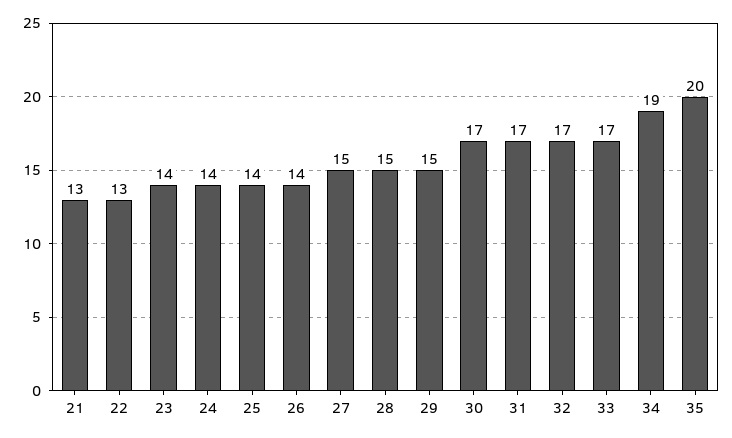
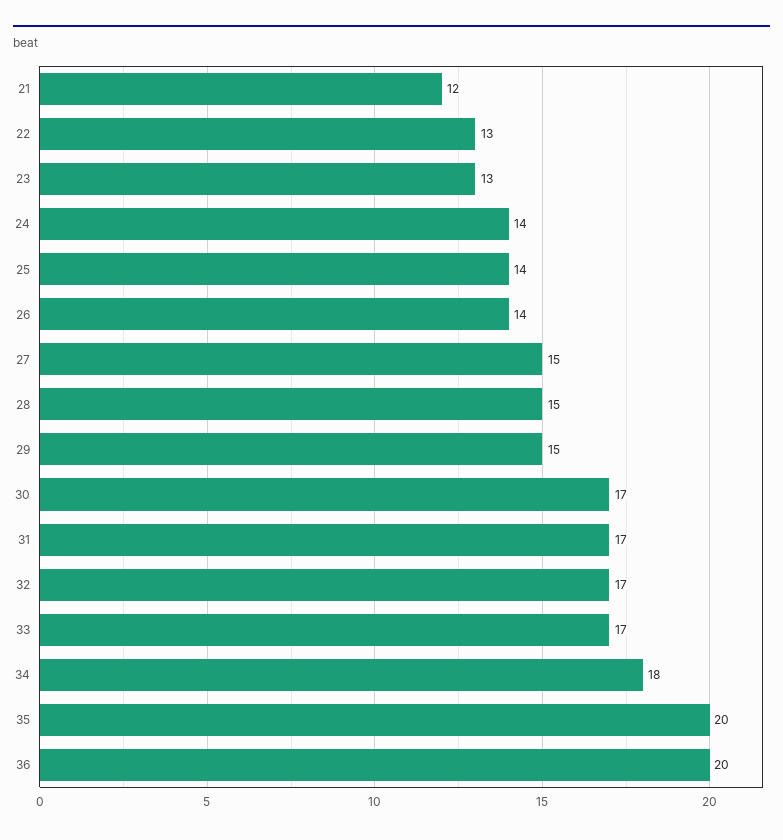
  {
-   "21": 13,
+   "21": 12,
    "22": 13,
-   "23": 14,
+   "23": 13,
    "24": 14,
    "25": 14,
    "26": 14,
    "27": 15,
    "28": 15,
    "29": 15,
    "30": 17,
    "31": 17,
    "32": 17,
    "33": 17,
-   "34": 19,
+   "34": 18,
-   "35": 20
+   "35": 20,
+   "36": 20
  }

